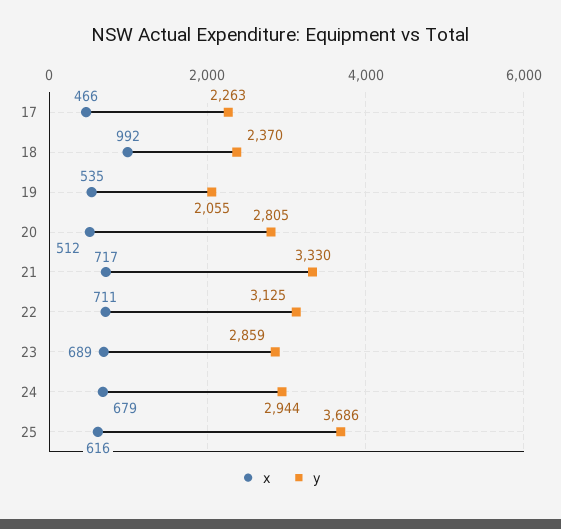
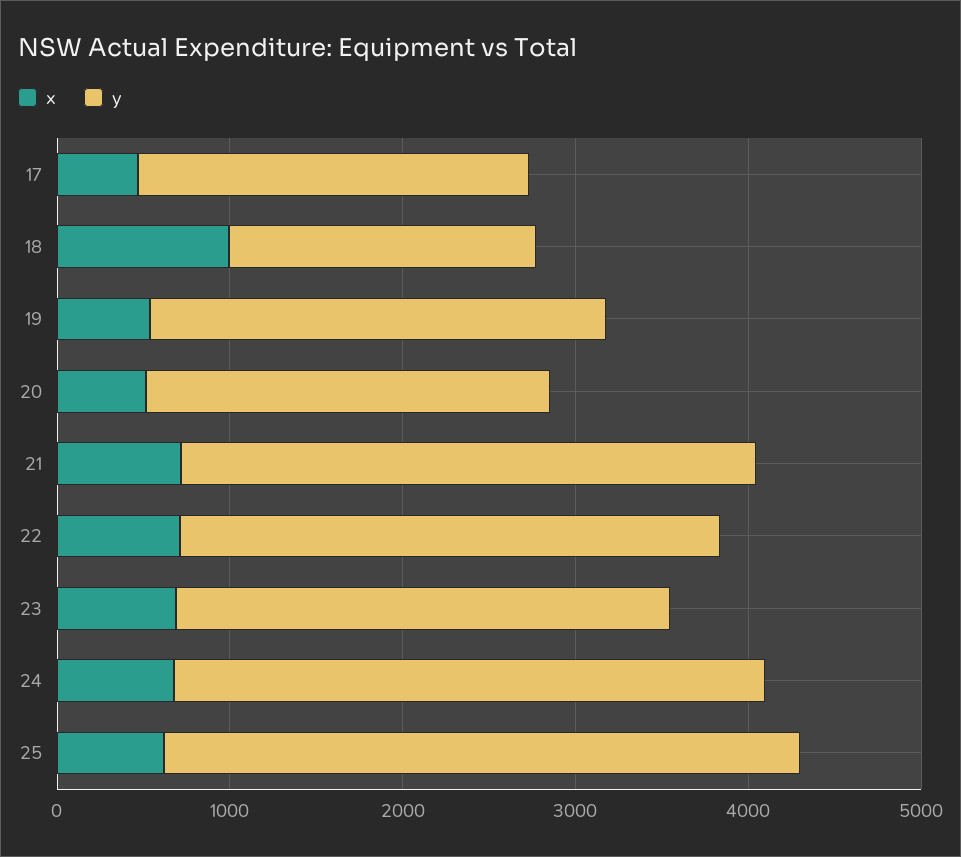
  {
    "x": {
      "17": 466,
      "18": 992,
      "19": 535,
      "20": 512,
      "21": 717,
      "22": 711,
      "23": 689,
      "24": 679,
      "25": 616
    },
    "y": {
      "17": 2263,
-     "18": 2370,
+     "18": 1800,
-     "19": 2055,
+     "19": 2600,
-     "20": 2805,
+     "20": 2400,
      "21": 3330,
      "22": 3125,
      "23": 2859,
-     "24": 2944,
+     "24": 3400,
      "25": 3686
    }
  }

